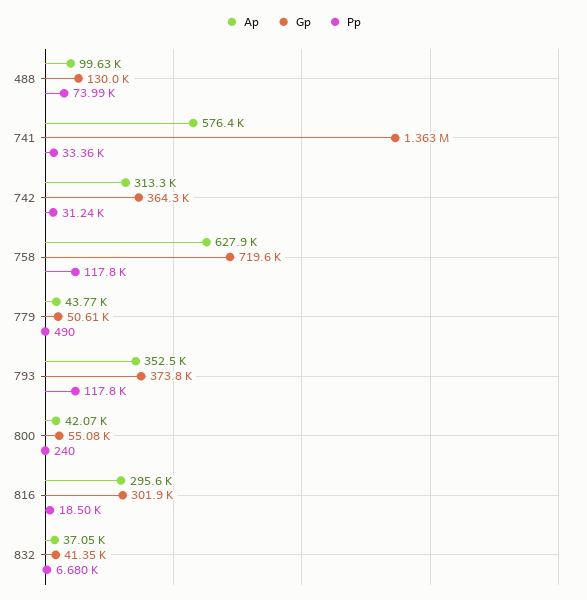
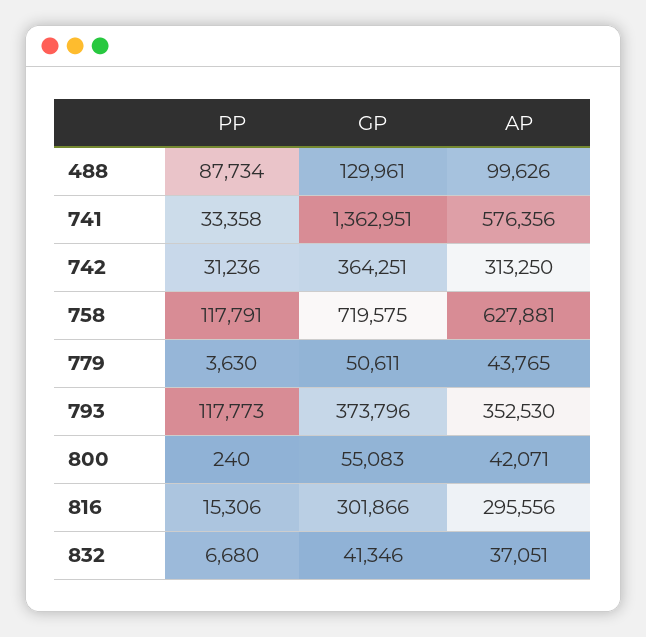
  {
    "Ap": {
      "488": 99626,
      "741": 576356,
      "742": 313250,
      "758": 627881,
      "779": 43765,
      "793": 352530,
      "800": 42071,
      "816": 295556,
      "832": 37051
    },
    "Gp": {
      "488": 129961,
      "741": 1362951,
      "742": 364251,
      "758": 719575,
      "779": 50611,
      "793": 373796,
      "800": 55083,
      "816": 301866,
      "832": 41346
    },
    "Pp": {
-     "488": 73990,
+     "488": 87734,
      "741": 33358,
      "742": 31236,
      "758": 117791,
-     "779": 490,
+     "779": 3630,
      "793": 117773,
      "800": 240,
-     "816": 18500,
+     "816": 15306,
      "832": 6680
    }
  }

